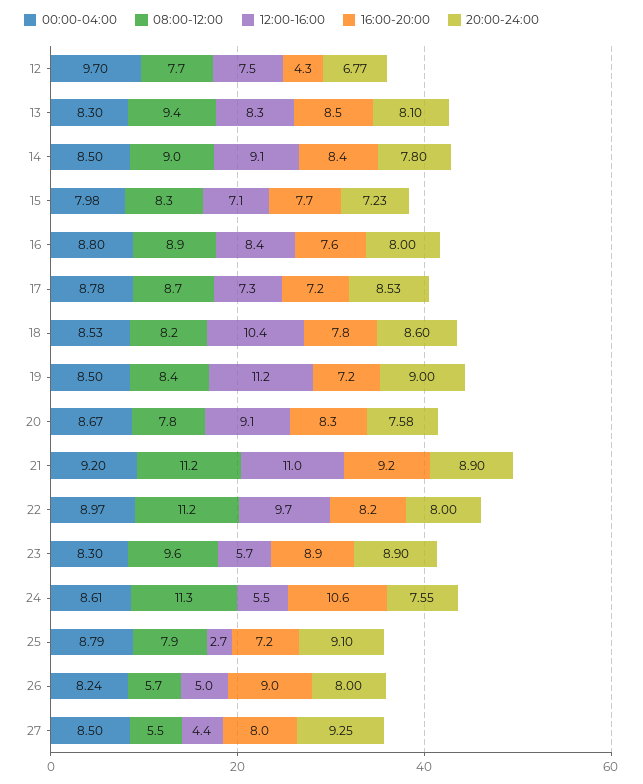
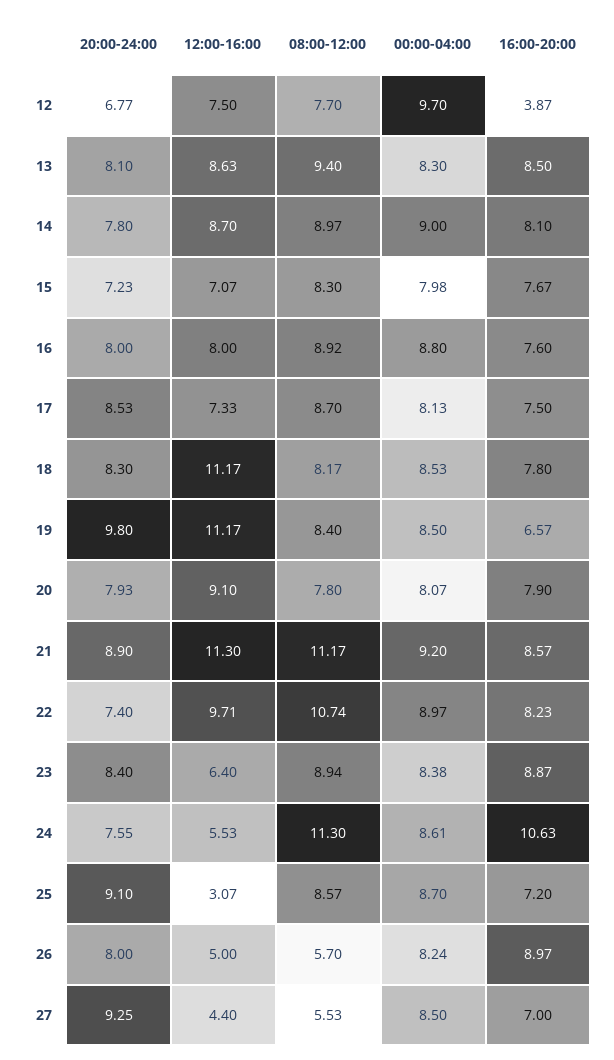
  {
    "00:00-04:00": {
      "12": 9.7,
      "13": 8.3,
-     "14": 8.5,
+     "14": 9,
      "15": 7.98,
      "16": 8.8,
-     "17": 8.78,
+     "17": 8.13,
      "18": 8.53,
      "19": 8.5,
-     "20": 8.67,
+     "20": 8.07,
      "21": 9.2,
      "22": 8.97,
-     "23": 8.3,
+     "23": 8.38,
      "24": 8.61,
-     "25": 8.79,
+     "25": 8.7,
      "26": 8.24,
      "27": 8.5
    },
    "08:00-12:00": {
      "12": 7.7,
      "13": 9.4,
      "14": 8.97,
      "15": 8.3,
      "16": 8.92,
      "17": 8.7,
      "18": 8.17,
      "19": 8.4,
      "20": 7.8,
      "21": 11.17,
-     "22": 11.2,
+     "22": 10.74,
-     "23": 9.6,
+     "23": 8.94,
      "24": 11.3,
-     "25": 7.9,
+     "25": 8.57,
      "26": 5.7,
      "27": 5.53
    },
    "12:00-16:00": {
      "12": 7.5,
-     "13": 8.3,
+     "13": 8.63,
-     "14": 9.1,
+     "14": 8.7,
      "15": 7.07,
-     "16": 8.4,
+     "16": 8,
      "17": 7.33,
-     "18": 10.4,
+     "18": 11.17,
      "19": 11.17,
      "20": 9.1,
-     "21": 11,
+     "21": 11.3,
      "22": 9.71,
-     "23": 5.7,
+     "23": 6.4,
      "24": 5.53,
-     "25": 2.7,
+     "25": 3.07,
      "26": 5,
      "27": 4.4
    },
    "16:00-20:00": {
-     "12": 4.3,
+     "12": 3.87,
      "13": 8.5,
-     "14": 8.4,
+     "14": 8.1,
      "15": 7.67,
      "16": 7.6,
-     "17": 7.2,
+     "17": 7.5,
      "18": 7.8,
-     "19": 7.2,
+     "19": 6.57,
-     "20": 8.3,
+     "20": 7.9,
-     "21": 9.2,
+     "21": 8.57,
      "22": 8.23,
      "23": 8.87,
      "24": 10.63,
      "25": 7.2,
      "26": 8.97,
-     "27": 8
+     "27": 7
    },
    "20:00-24:00": {
      "12": 6.77,
      "13": 8.1,
      "14": 7.8,
      "15": 7.23,
      "16": 8,
      "17": 8.53,
-     "18": 8.6,
+     "18": 8.3,
-     "19": 9,
+     "19": 9.8,
-     "20": 7.58,
+     "20": 7.93,
      "21": 8.9,
-     "22": 8,
+     "22": 7.4,
-     "23": 8.9,
+     "23": 8.4,
      "24": 7.55,
      "25": 9.1,
      "26": 8,
      "27": 9.25
    }
  }

